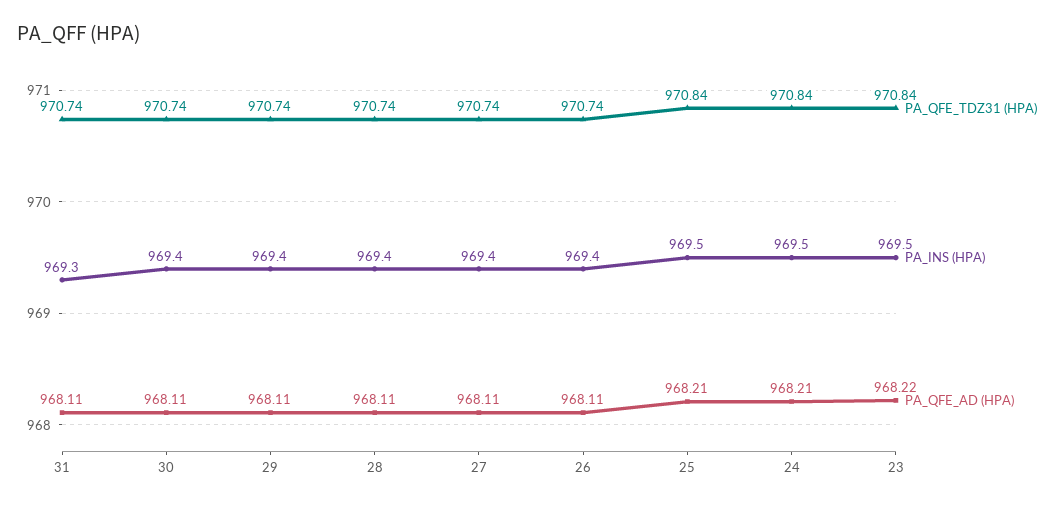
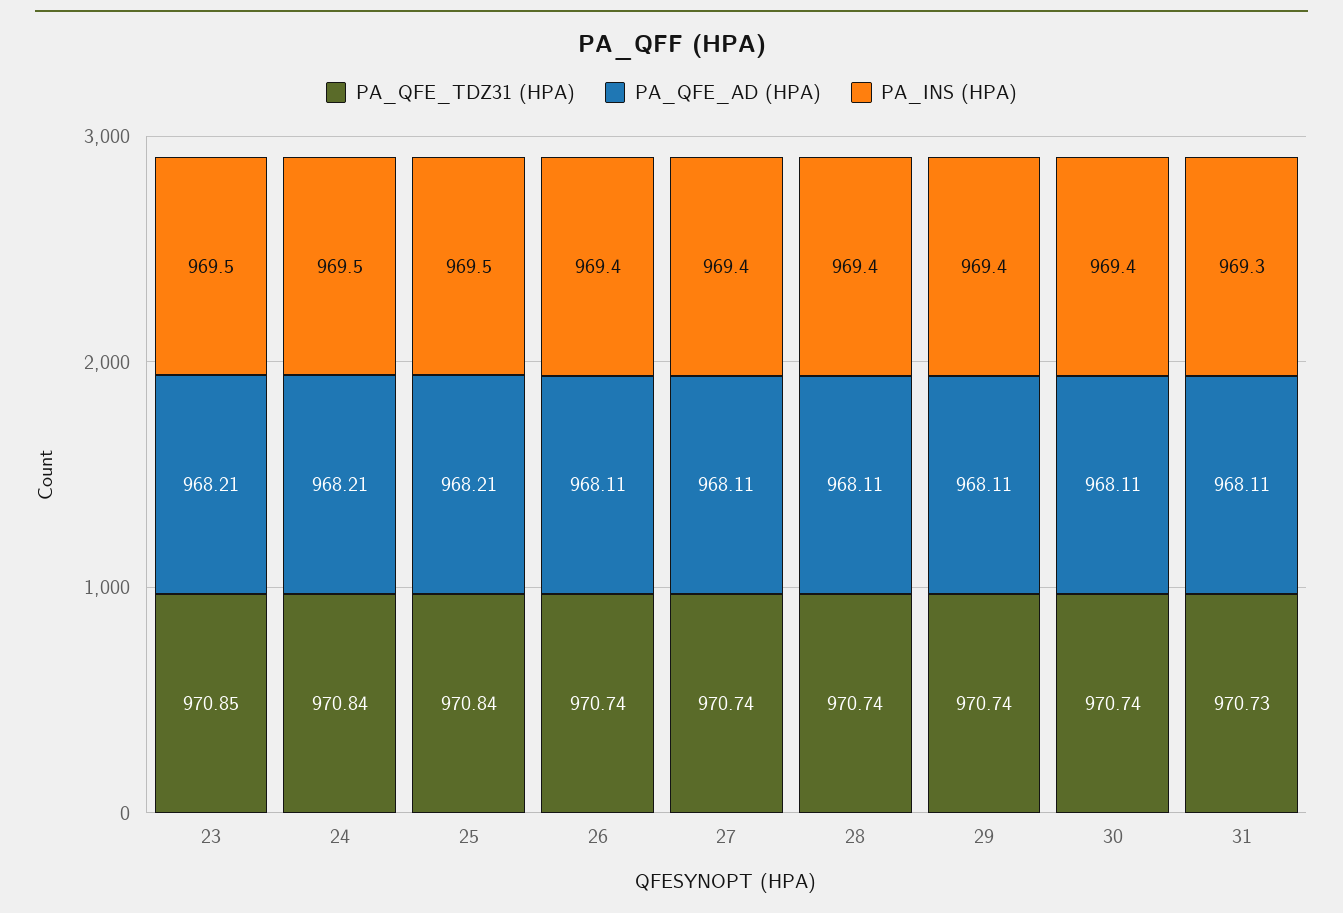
  {
    "PA_QFE_TDZ31 (HPA)": {
-     "31": 970.74,
+     "31": 970.73,
      "30": 970.74,
      "29": 970.74,
      "28": 970.74,
      "27": 970.74,
      "26": 970.74,
      "25": 970.84,
      "24": 970.84,
-     "23": 970.84
+     "23": 970.85
    },
    "PA_INS (HPA)": {
      "31": 969.3,
      "30": 969.4,
      "29": 969.4,
      "28": 969.4,
      "27": 969.4,
      "26": 969.4,
      "25": 969.5,
      "24": 969.5,
      "23": 969.5
    },
    "PA_QFE_AD (HPA)": {
      "31": 968.11,
      "30": 968.11,
      "29": 968.11,
      "28": 968.11,
      "27": 968.11,
      "26": 968.11,
      "25": 968.21,
      "24": 968.21,
-     "23": 968.22
+     "23": 968.21
    }
  }

